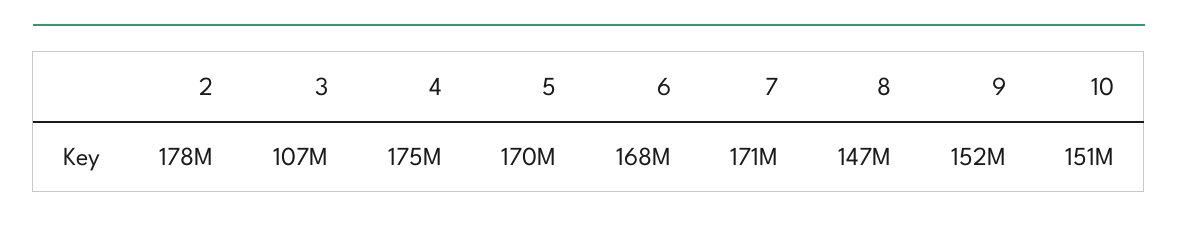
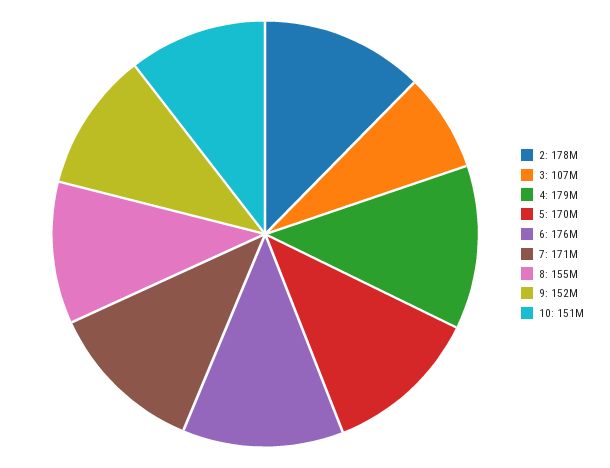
  {
    "2": 178000000,
    "3": 107000000,
-   "4": 175000000,
+   "4": 179000000,
    "5": 170000000,
-   "6": 168000000,
+   "6": 176000000,
    "7": 171000000,
-   "8": 147000000,
+   "8": 155000000,
    "9": 152000000,
    "10": 151000000
  }

